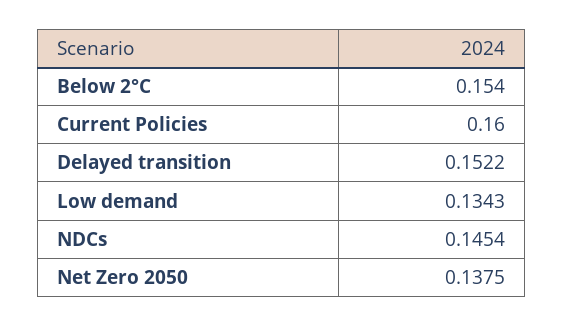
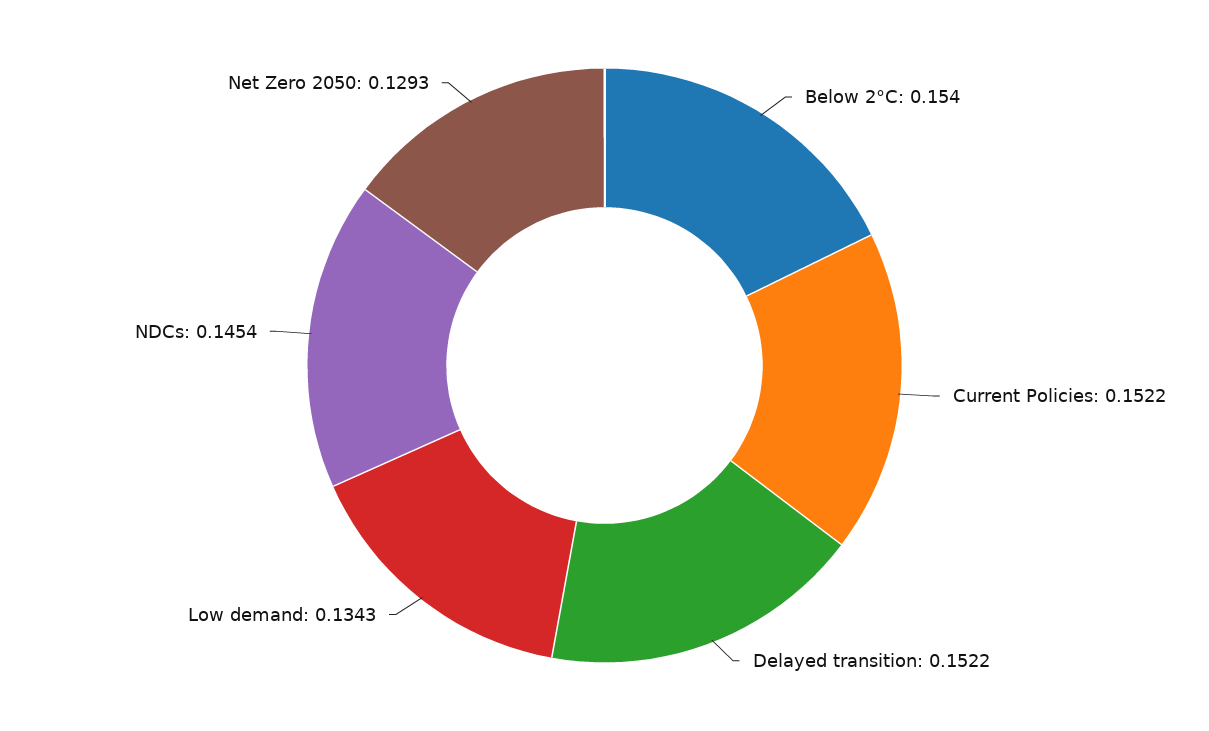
  {
    "Below 2°C": 0.154,
-   "Current Policies": 0.16,
+   "Current Policies": 0.1522,
    "Delayed transition": 0.1522,
    "Low demand": 0.1343,
    "NDCs": 0.1454,
-   "Net Zero 2050": 0.1375
+   "Net Zero 2050": 0.1293
  }

